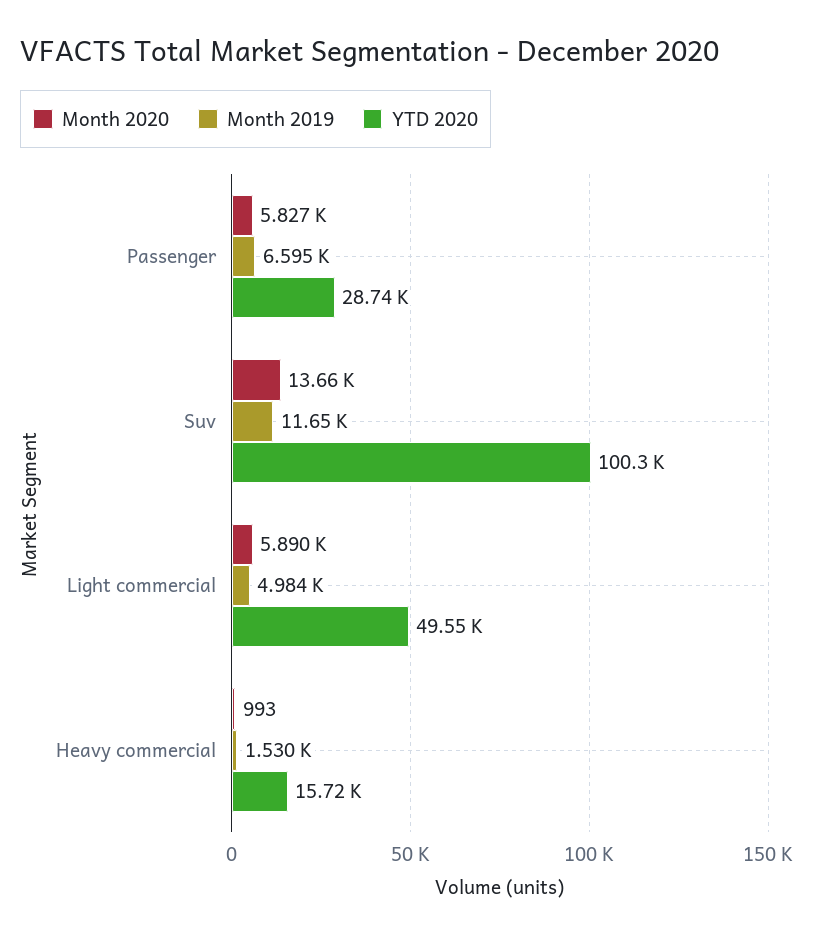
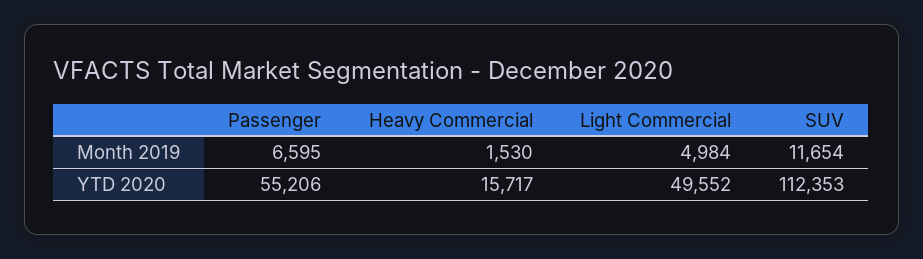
  {
-   "Month 2020": {
-     "Passenger": 5827,
-     "Suv": 13660,
-     "Light commercial": 5890,
-     "Heavy commercial": 993
-   },
    "Month 2019": {
      "Passenger": 6595,
      "Suv": 11654,
      "Light commercial": 4984,
      "Heavy commercial": 1530
    },
    "YTD 2020": {
-     "Passenger": 28740,
+     "Passenger": 55206,
-     "Suv": 100300,
+     "Suv": 112353,
      "Light commercial": 49552,
      "Heavy commercial": 15717
    }
  }

